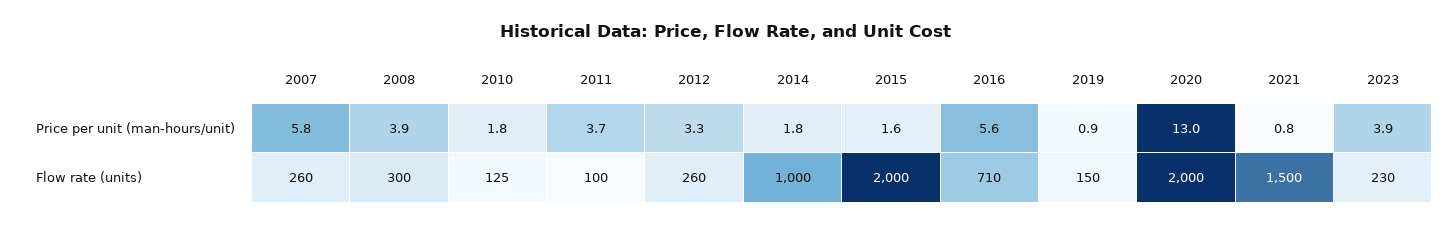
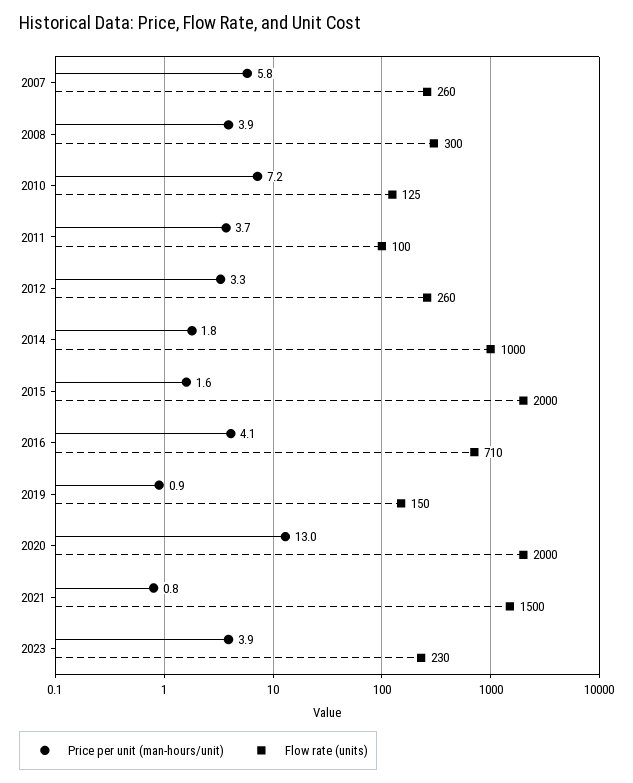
  {
    "Price per unit (man-hours/unit)": {
      "2007": 5.8,
      "2008": 3.9,
-     "2010": 1.8,
+     "2010": 7.2,
      "2011": 3.7,
      "2012": 3.3,
      "2014": 1.8,
      "2015": 1.6,
-     "2016": 5.6,
+     "2016": 4.1,
      "2019": 0.9,
      "2020": 13,
      "2021": 0.8,
      "2023": 3.9
    },
    "Flow rate (units)": {
      "2007": 260,
      "2008": 300,
      "2010": 125,
      "2011": 100,
      "2012": 260,
      "2014": 1000,
      "2015": 2000,
      "2016": 710,
      "2019": 150,
      "2020": 2000,
      "2021": 1500,
      "2023": 230
    }
  }

